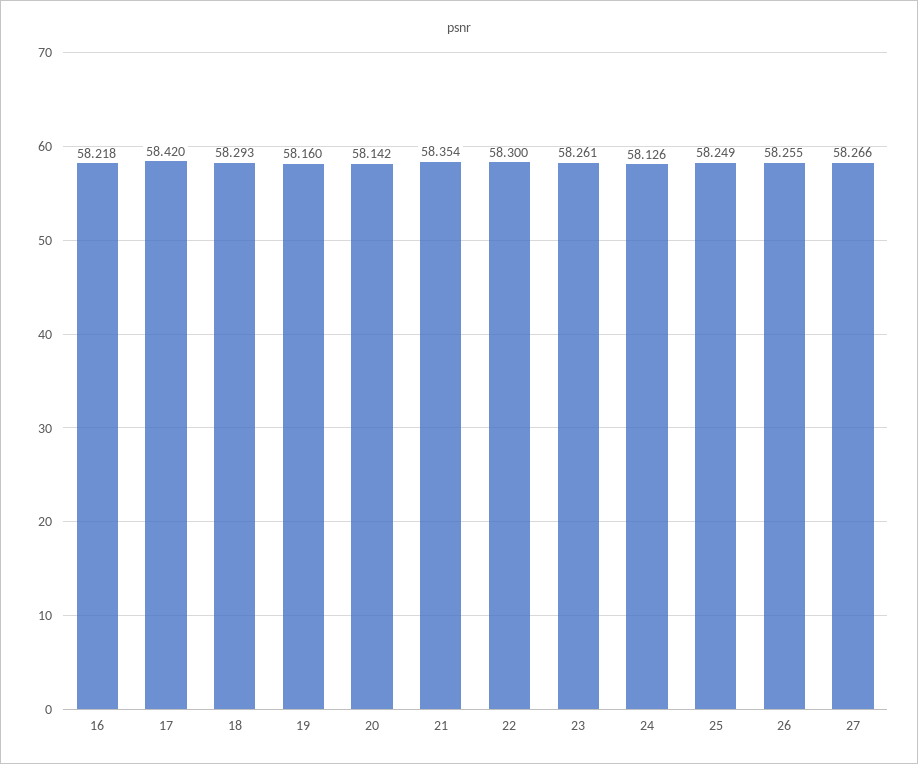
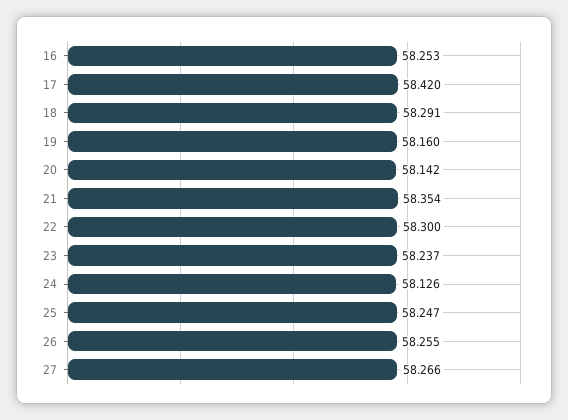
  {
-   "16": 58.218,
+   "16": 58.253,
    "17": 58.42,
-   "18": 58.293,
+   "18": 58.291,
    "19": 58.16,
    "20": 58.142,
    "21": 58.354,
    "22": 58.3,
-   "23": 58.261,
+   "23": 58.237,
    "24": 58.126,
-   "25": 58.249,
+   "25": 58.247,
    "26": 58.255,
    "27": 58.266
  }

